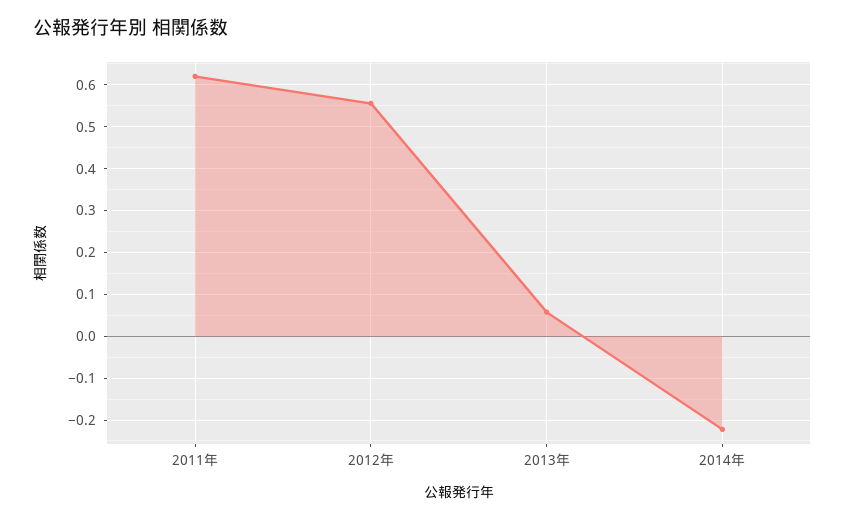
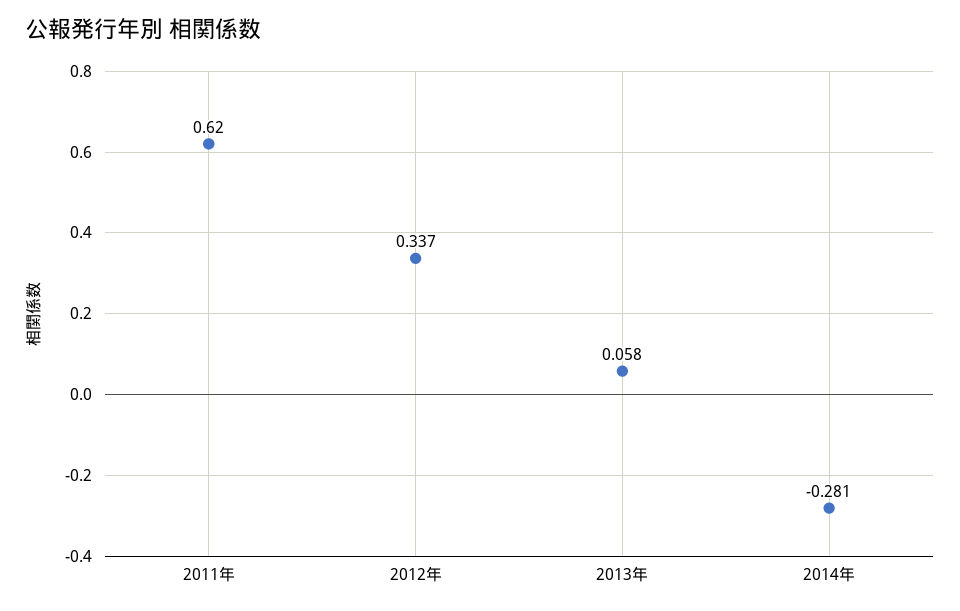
  {
    "2011年": 0.62,
-   "2012年": 0.56,
+   "2012年": 0.337,
    "2013年": 0.058,
-   "2014年": -0.22
+   "2014年": -0.281
  }

